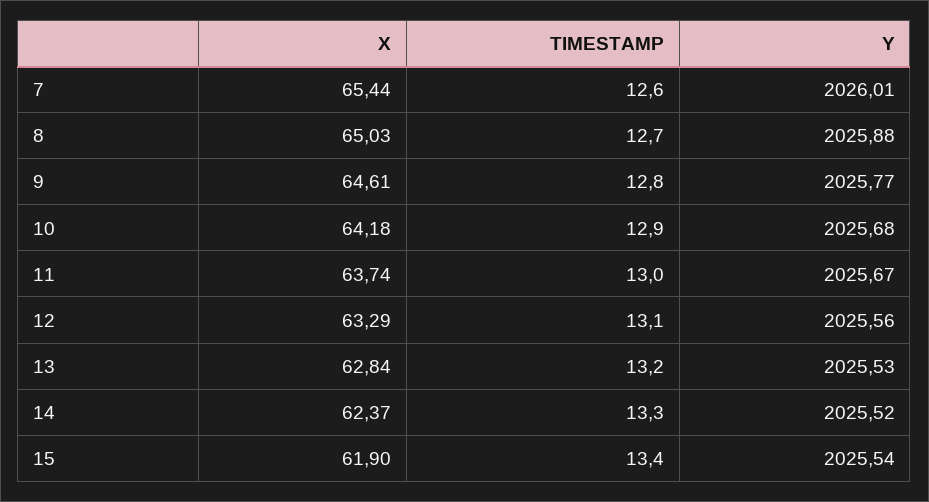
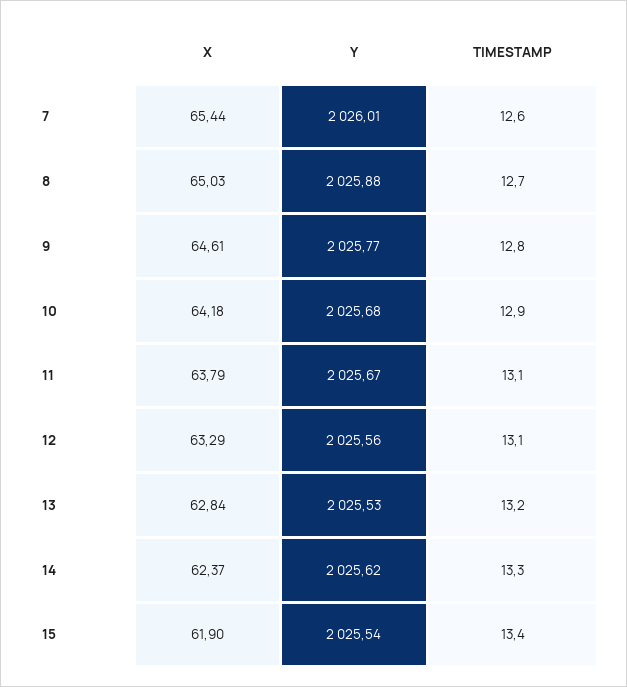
  {
    "X": {
      "7": 65.44,
      "8": 65.03,
      "9": 64.61,
      "10": 64.18,
-     "11": 63.74,
+     "11": 63.79,
      "12": 63.29,
      "13": 62.84,
      "14": 62.37,
      "15": 61.9
    },
    "TIMESTAMP": {
      "7": 12.6,
      "8": 12.7,
      "9": 12.8,
      "10": 12.9,
-     "11": 13,
+     "11": 13.1,
      "12": 13.1,
      "13": 13.2,
      "14": 13.3,
      "15": 13.4
    },
    "Y": {
      "7": 2026.01,
      "8": 2025.88,
      "9": 2025.77,
      "10": 2025.68,
      "11": 2025.67,
      "12": 2025.56,
      "13": 2025.53,
-     "14": 2025.52,
+     "14": 2025.62,
      "15": 2025.54
    }
  }

